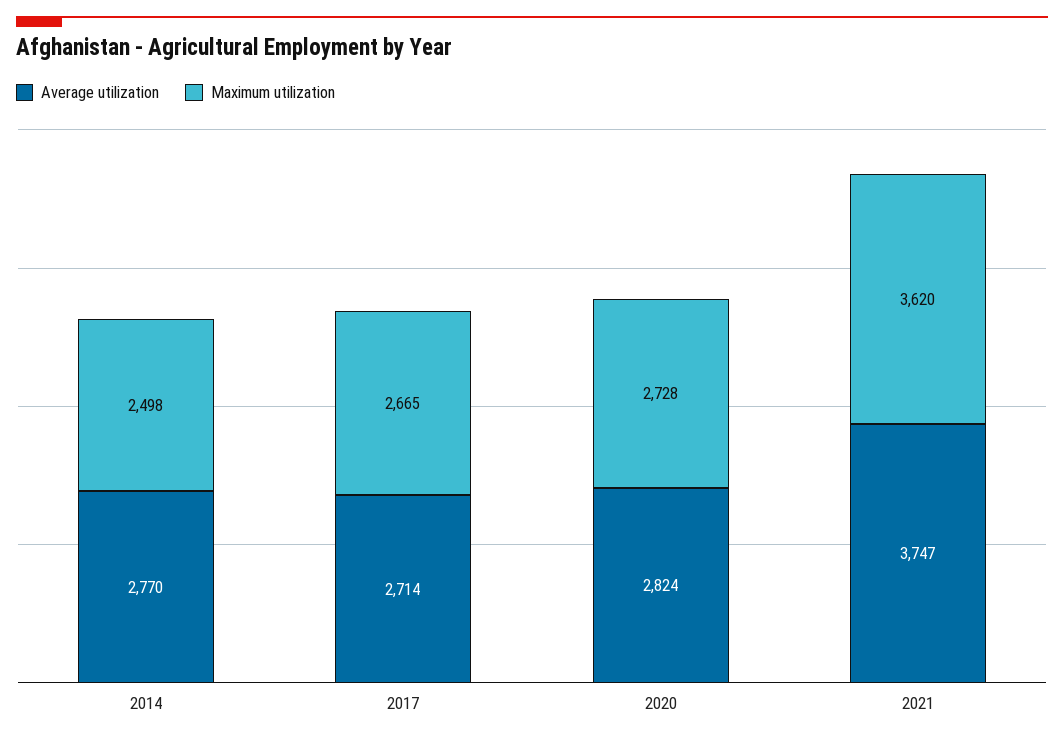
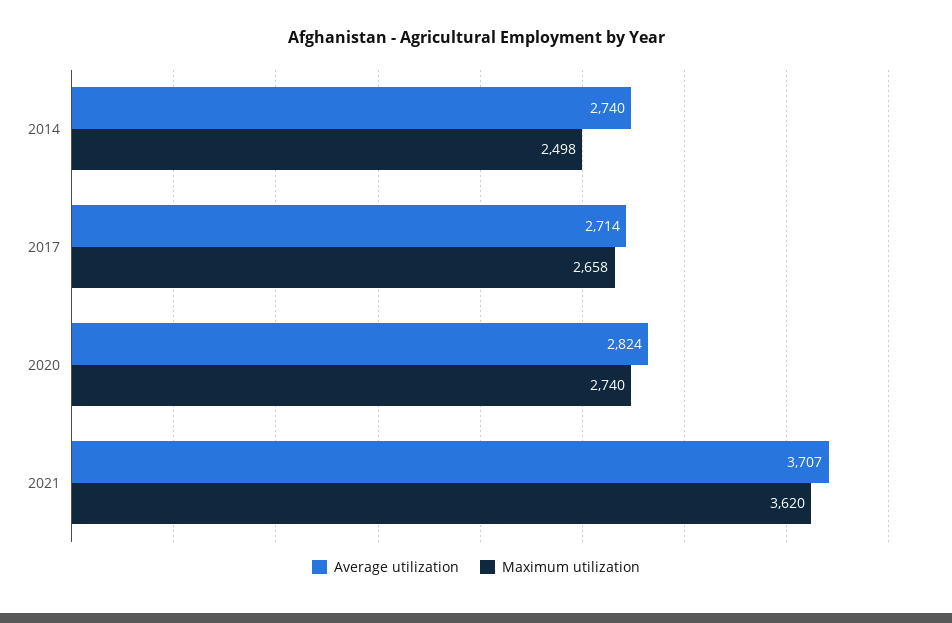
  {
    "Average utilization": {
-     "2014": 2770,
+     "2014": 2740,
      "2017": 2714,
      "2020": 2824,
-     "2021": 3747
+     "2021": 3707
    },
    "Maximum utilization": {
      "2014": 2498,
-     "2017": 2665,
+     "2017": 2658,
-     "2020": 2728,
+     "2020": 2740,
      "2021": 3620
    }
  }

